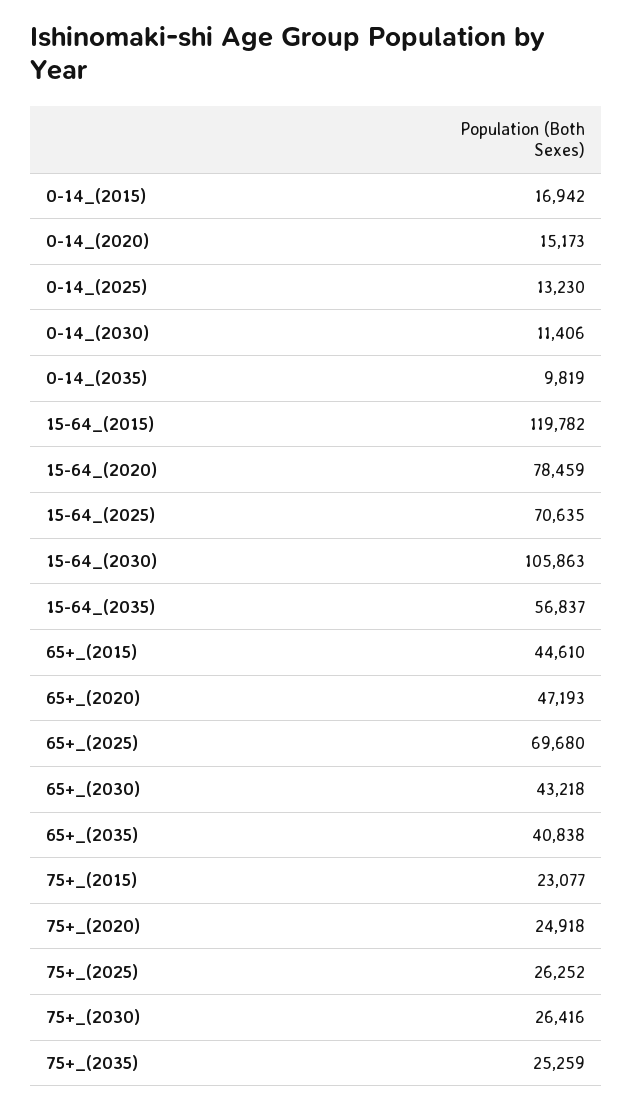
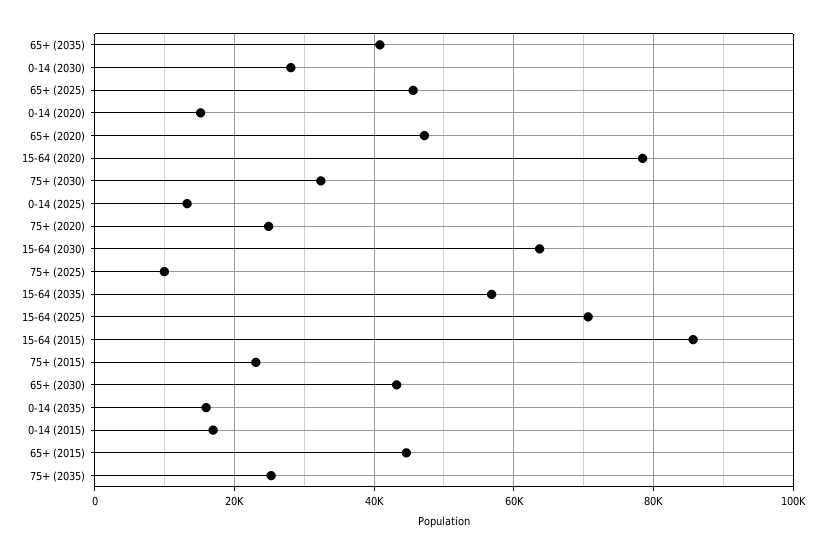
  {
    "0-14_(2015)": 16942,
    "0-14_(2020)": 15173,
    "0-14_(2025)": 13230,
-   "0-14_(2030)": 11406,
+   "0-14_(2030)": 28000,
-   "0-14_(2035)": 9819,
+   "0-14_(2035)": 16000,
-   "15-64_(2015)": 119782,
+   "15-64_(2015)": 86000,
    "15-64_(2020)": 78459,
    "15-64_(2025)": 70635,
-   "15-64_(2030)": 105863,
+   "15-64_(2030)": 64000,
    "15-64_(2035)": 56837,
    "65+_(2015)": 44610,
    "65+_(2020)": 47193,
-   "65+_(2025)": 69680,
+   "65+_(2025)": 46000,
    "65+_(2030)": 43218,
    "65+_(2035)": 40838,
    "75+_(2015)": 23077,
    "75+_(2020)": 24918,
-   "75+_(2025)": 26252,
+   "75+_(2025)": 10000,
-   "75+_(2030)": 26416,
+   "75+_(2030)": 32000,
    "75+_(2035)": 25259
  }

